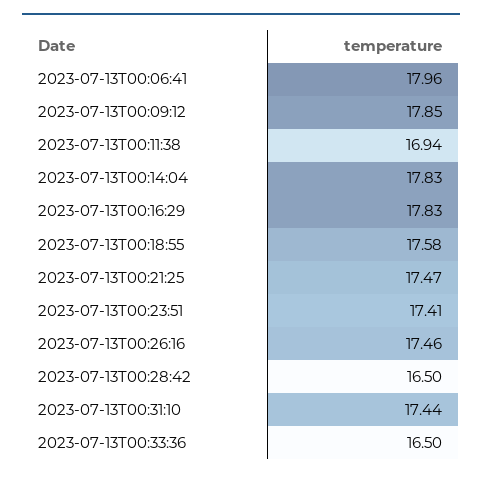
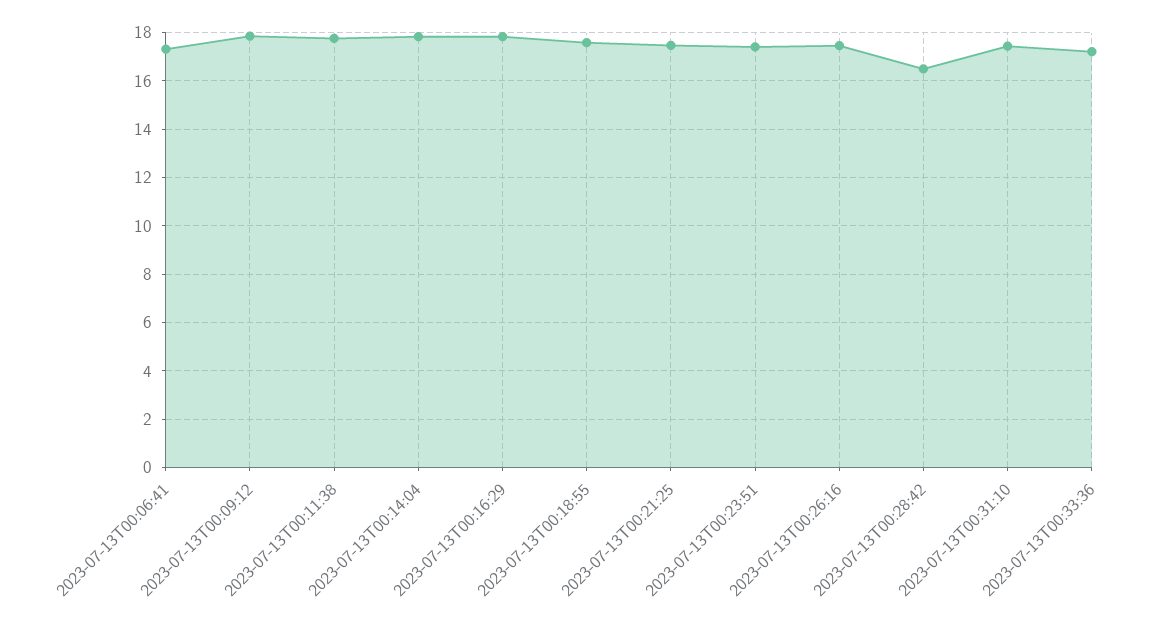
  {
-   "2023-07-13T00:06:41": 17.96,
+   "2023-07-13T00:06:41": 17.25,
    "2023-07-13T00:09:12": 17.85,
-   "2023-07-13T00:11:38": 16.94,
+   "2023-07-13T00:11:38": 17.75,
    "2023-07-13T00:14:04": 17.83,
    "2023-07-13T00:16:29": 17.83,
    "2023-07-13T00:18:55": 17.58,
    "2023-07-13T00:21:25": 17.47,
    "2023-07-13T00:23:51": 17.41,
    "2023-07-13T00:26:16": 17.46,
    "2023-07-13T00:28:42": 16.5,
    "2023-07-13T00:31:10": 17.44,
-   "2023-07-13T00:33:36": 16.5
+   "2023-07-13T00:33:36": 17.25
  }

